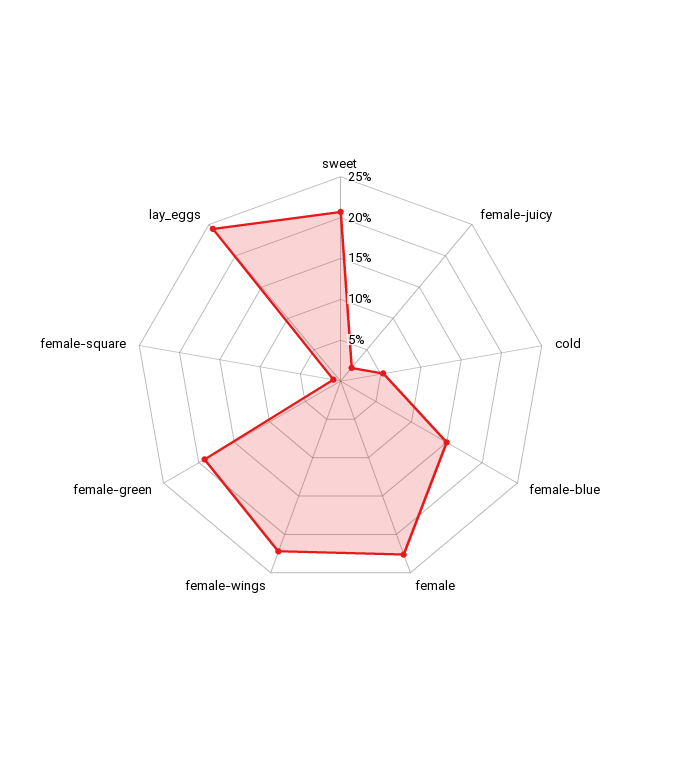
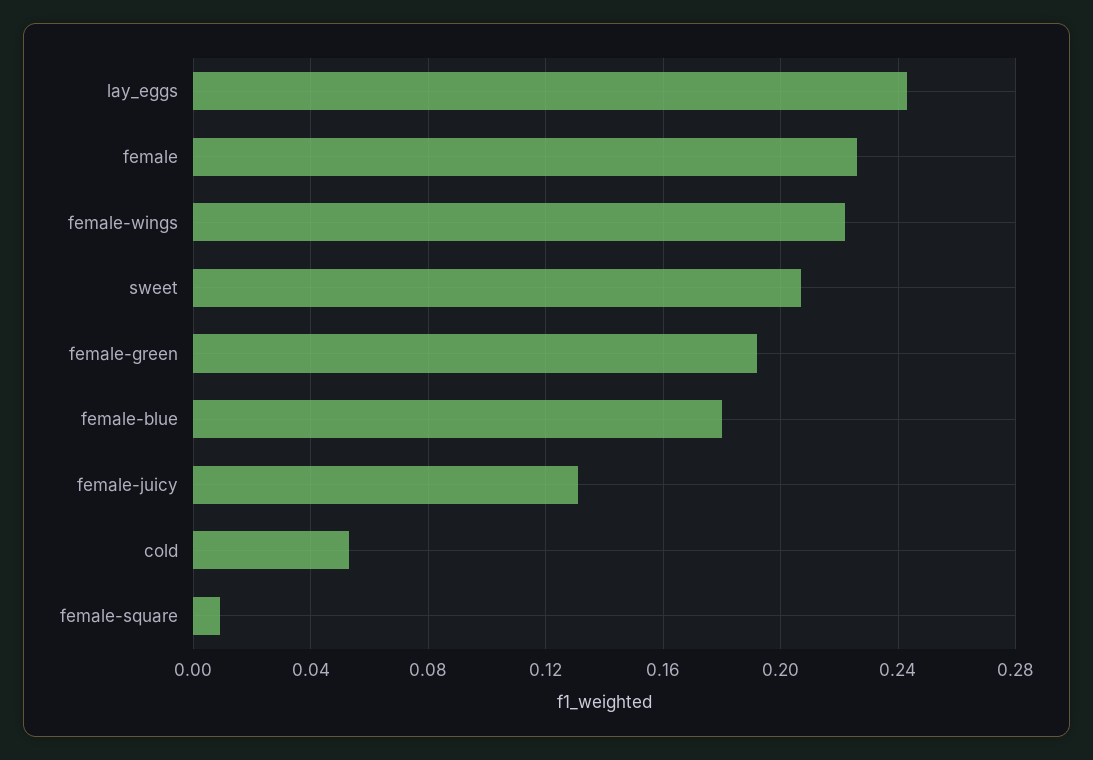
  {
    "sweet": 0.205,
-   "female-juicy": 0.02,
+   "female-juicy": 0.13,
    "cold": 0.055,
-   "female-blue": 0.15,
+   "female-blue": 0.18,
    "female": 0.225,
    "female-wings": 0.22,
    "female-green": 0.19,
    "female-square": 0.01,
    "lay_eggs": 0.245
  }

